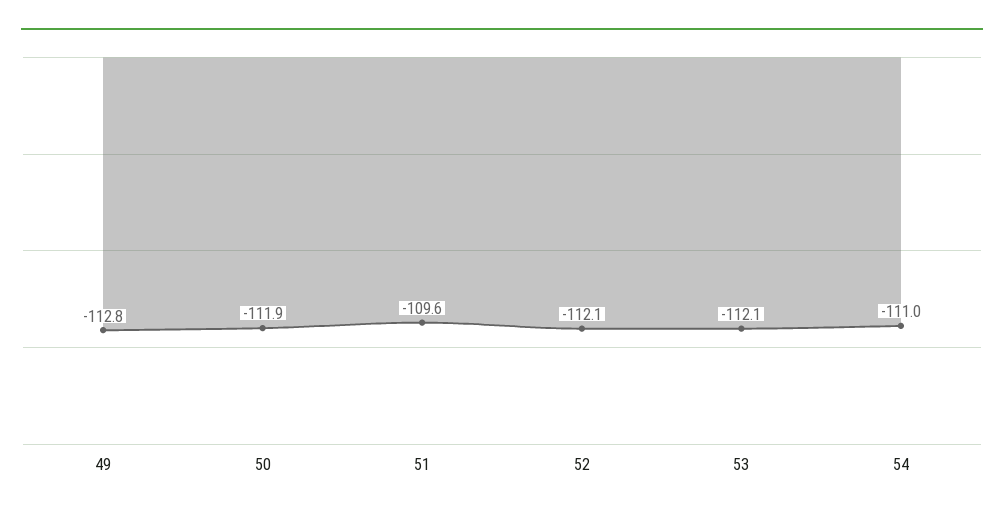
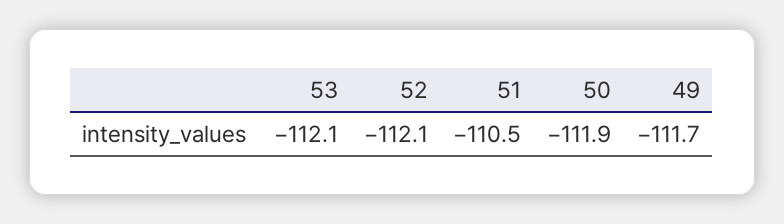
  {
-   "49": -112.8,
+   "49": -111.7,
    "50": -111.9,
-   "51": -109.6,
+   "51": -110.5,
    "52": -112.1,
-   "53": -112.1,
+   "53": -112.1
-   "54": -111
  }

